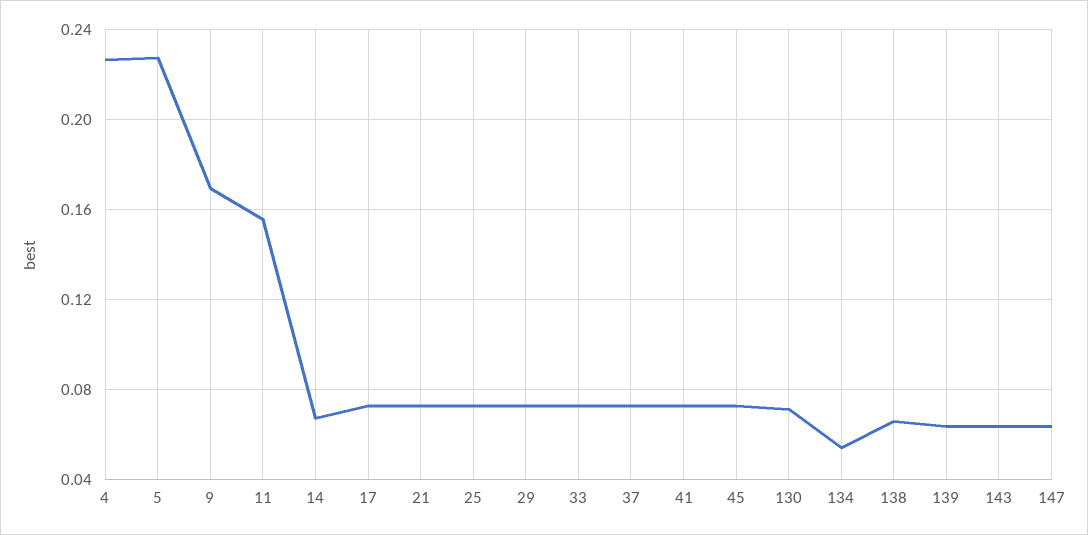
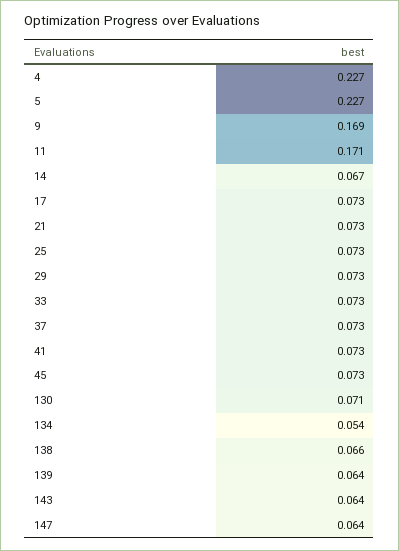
  {
    "4": 0.227,
    "5": 0.227,
    "9": 0.169,
-   "11": 0.155,
+   "11": 0.171,
    "14": 0.067,
    "17": 0.073,
    "21": 0.073,
    "25": 0.073,
    "29": 0.073,
    "33": 0.073,
    "37": 0.073,
    "41": 0.073,
    "45": 0.073,
    "130": 0.071,
    "134": 0.054,
    "138": 0.066,
    "139": 0.064,
    "143": 0.064,
    "147": 0.064
  }

